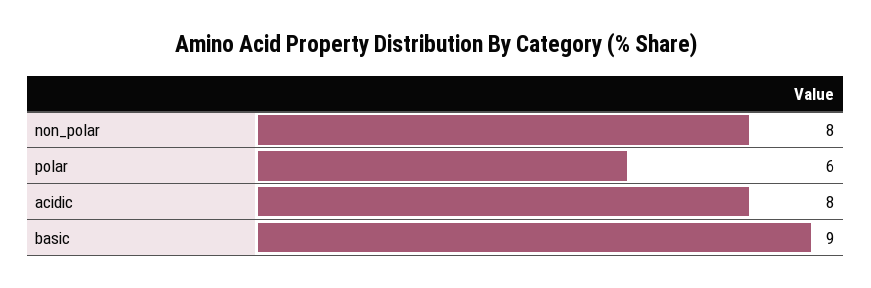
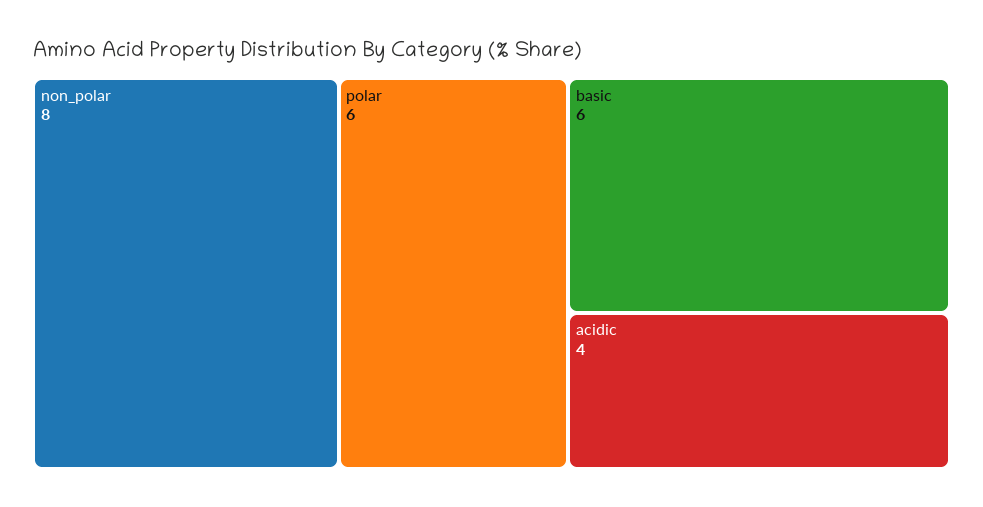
  {
    "non_polar": 8,
    "polar": 6,
-   "acidic": 8,
+   "acidic": 4,
-   "basic": 9
+   "basic": 6
  }

